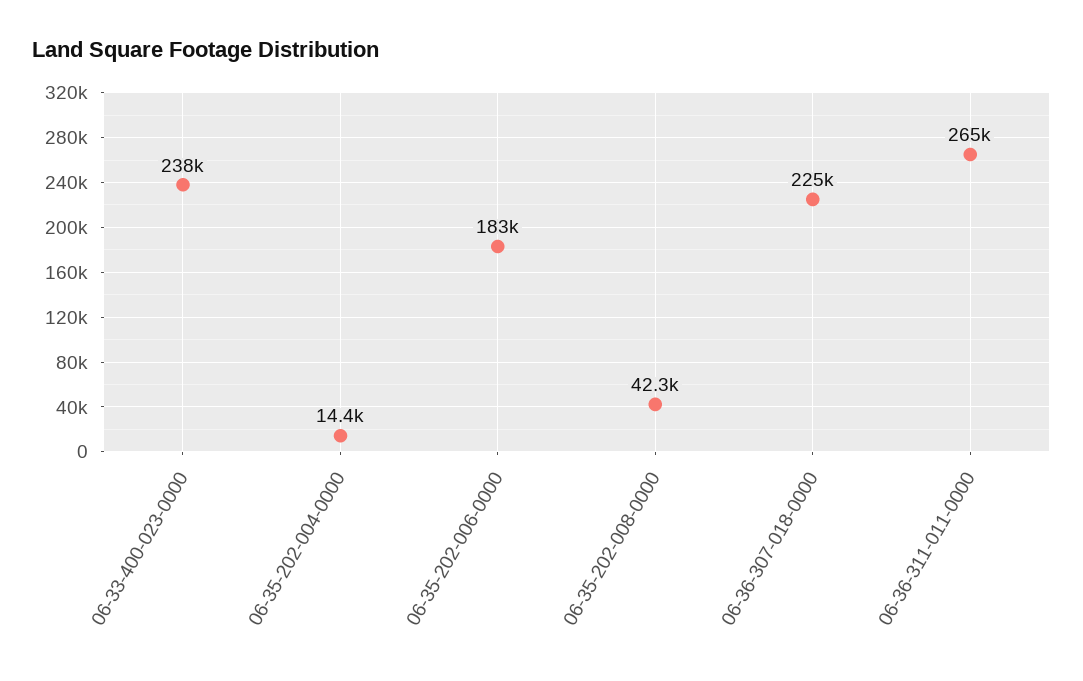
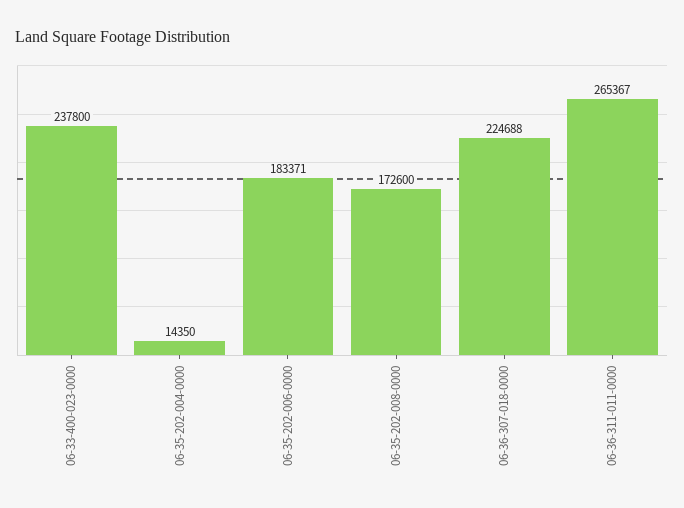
  {
    "06-33-400-023-0000": 237800,
    "06-35-202-004-0000": 14350,
    "06-35-202-006-0000": 183371,
-   "06-35-202-008-0000": 42300,
+   "06-35-202-008-0000": 172600,
    "06-36-307-018-0000": 224688,
    "06-36-311-011-0000": 265367
  }

